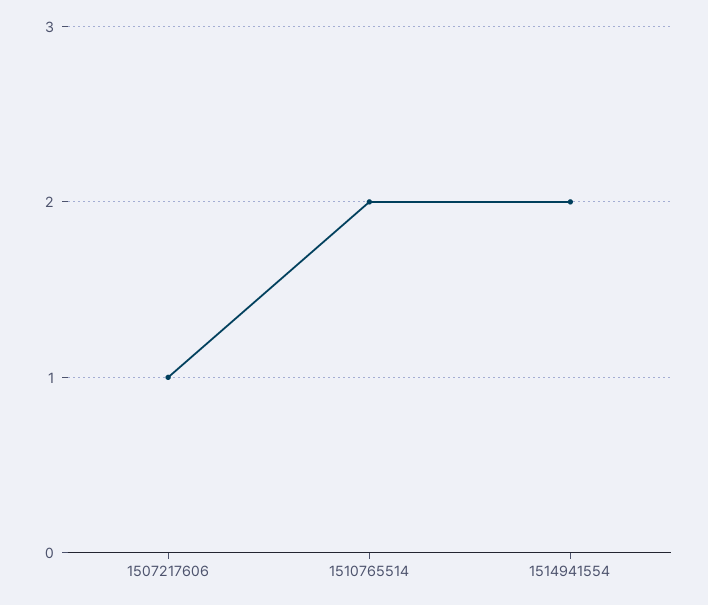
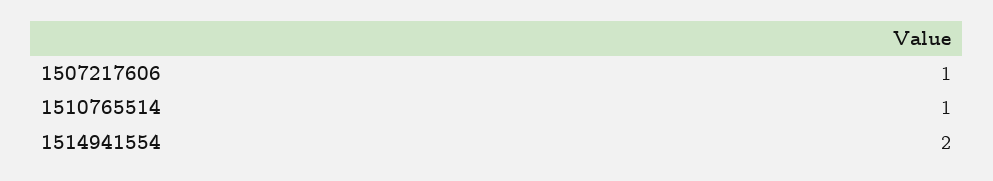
  {
    "1507217606": 1,
-   "1510765514": 2,
+   "1510765514": 1,
    "1514941554": 2
  }

